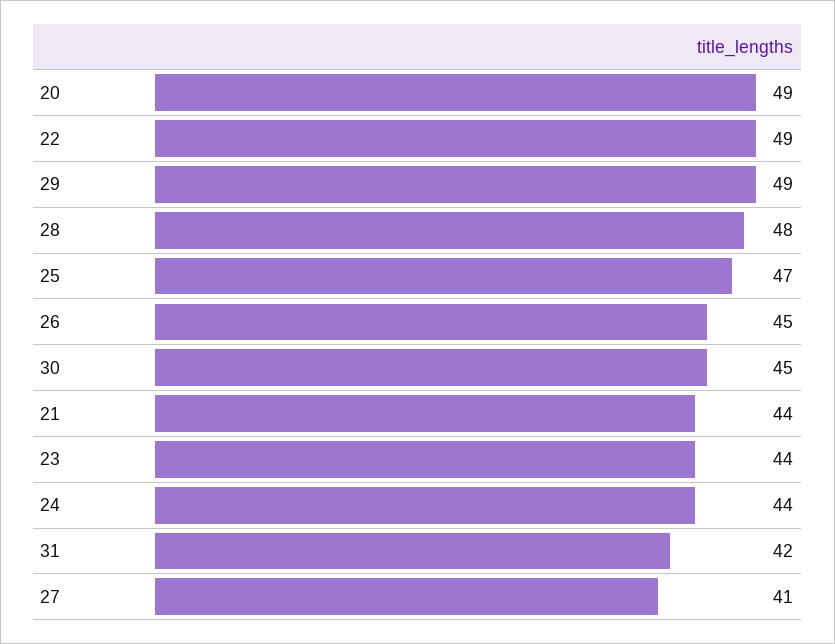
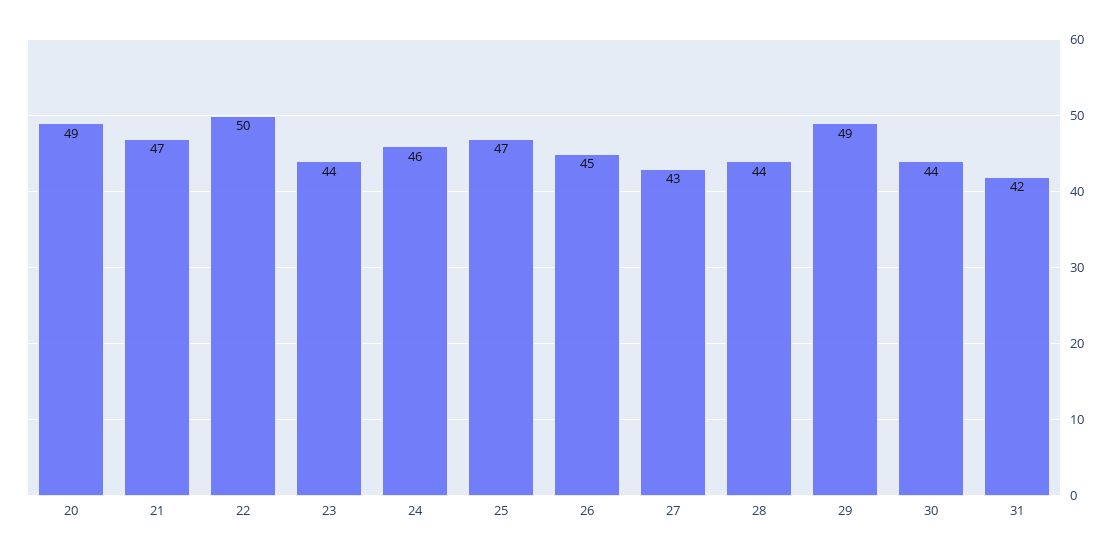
  {
    "20": 49,
-   "22": 49,
+   "22": 50,
    "29": 49,
-   "28": 48,
+   "28": 44,
    "25": 47,
    "26": 45,
-   "30": 45,
+   "30": 44,
-   "21": 44,
+   "21": 47,
    "23": 44,
-   "24": 44,
+   "24": 46,
    "31": 42,
-   "27": 41
+   "27": 43
  }

